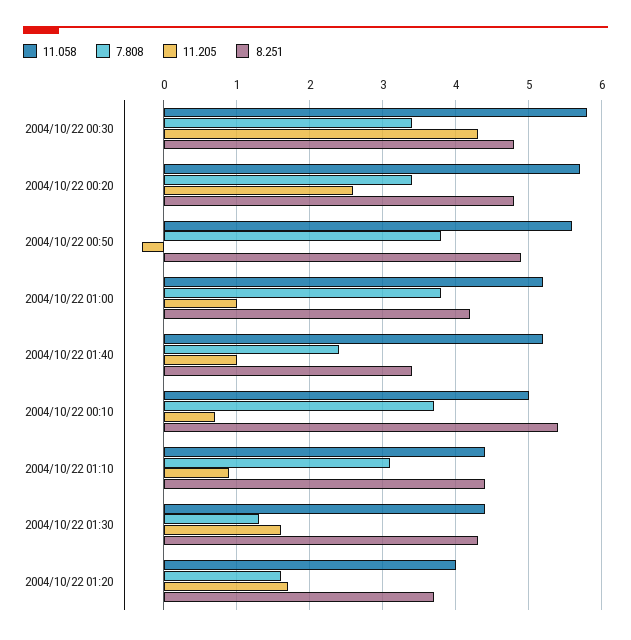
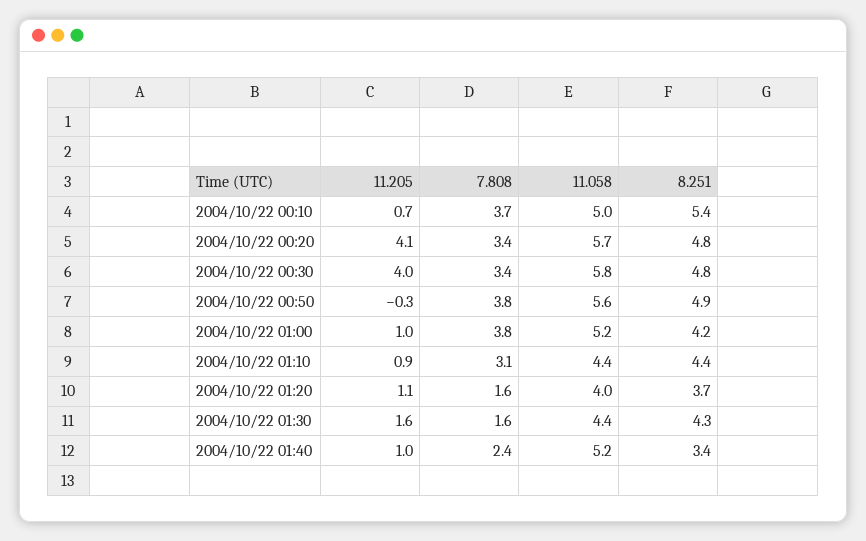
  {
    "11.058": {
      "2004/10/22 00:30": 5.8,
      "2004/10/22 00:20": 5.7,
      "2004/10/22 00:50": 5.6,
      "2004/10/22 01:00": 5.2,
      "2004/10/22 01:40": 5.2,
      "2004/10/22 00:10": 5,
      "2004/10/22 01:10": 4.4,
      "2004/10/22 01:30": 4.4,
      "2004/10/22 01:20": 4
    },
    "7.808": {
      "2004/10/22 00:30": 3.4,
      "2004/10/22 00:20": 3.4,
      "2004/10/22 00:50": 3.8,
      "2004/10/22 01:00": 3.8,
      "2004/10/22 01:40": 2.4,
      "2004/10/22 00:10": 3.7,
      "2004/10/22 01:10": 3.1,
-     "2004/10/22 01:30": 1.3,
+     "2004/10/22 01:30": 1.6,
      "2004/10/22 01:20": 1.6
    },
    "11.205": {
-     "2004/10/22 00:30": 4.3,
+     "2004/10/22 00:30": 4,
-     "2004/10/22 00:20": 2.6,
+     "2004/10/22 00:20": 4.1,
      "2004/10/22 00:50": -0.3,
      "2004/10/22 01:00": 1,
      "2004/10/22 01:40": 1,
      "2004/10/22 00:10": 0.7,
      "2004/10/22 01:10": 0.9,
      "2004/10/22 01:30": 1.6,
-     "2004/10/22 01:20": 1.7
+     "2004/10/22 01:20": 1.1
    },
    "8.251": {
      "2004/10/22 00:30": 4.8,
      "2004/10/22 00:20": 4.8,
      "2004/10/22 00:50": 4.9,
      "2004/10/22 01:00": 4.2,
      "2004/10/22 01:40": 3.4,
      "2004/10/22 00:10": 5.4,
      "2004/10/22 01:10": 4.4,
      "2004/10/22 01:30": 4.3,
      "2004/10/22 01:20": 3.7
    }
  }

